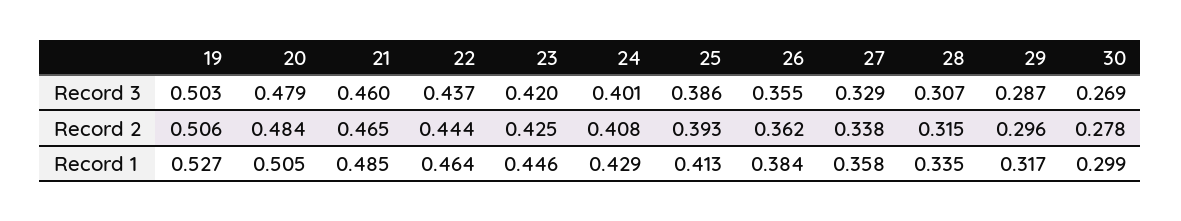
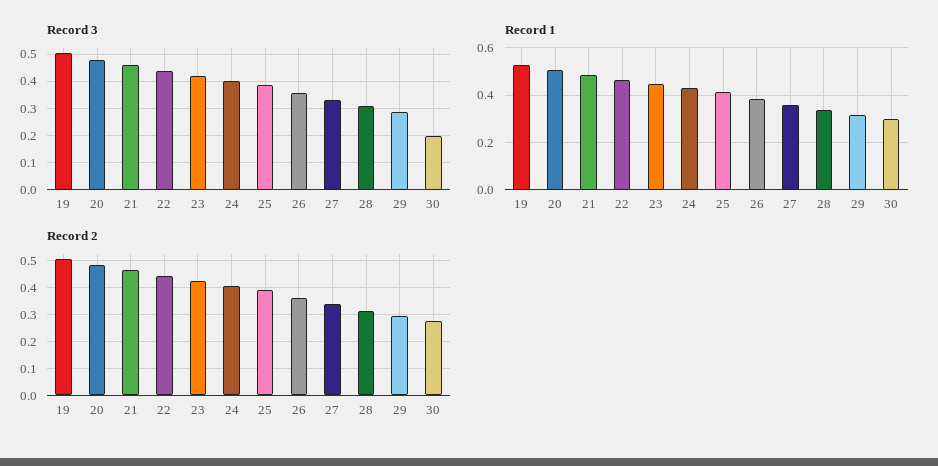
  {
    "Record 3": {
      "19": 0.503,
      "20": 0.479,
      "21": 0.46,
      "22": 0.437,
      "23": 0.42,
      "24": 0.401,
      "25": 0.386,
      "26": 0.355,
      "27": 0.329,
      "28": 0.307,
      "29": 0.287,
-     "30": 0.269
+     "30": 0.2
    },
    "Record 2": {
      "19": 0.506,
      "20": 0.484,
      "21": 0.465,
      "22": 0.444,
      "23": 0.425,
      "24": 0.408,
      "25": 0.393,
      "26": 0.362,
      "27": 0.338,
      "28": 0.315,
      "29": 0.296,
      "30": 0.278
    },
    "Record 1": {
      "19": 0.527,
      "20": 0.505,
      "21": 0.485,
      "22": 0.464,
      "23": 0.446,
      "24": 0.429,
      "25": 0.413,
      "26": 0.384,
      "27": 0.358,
      "28": 0.335,
      "29": 0.317,
      "30": 0.299
    }
  }

